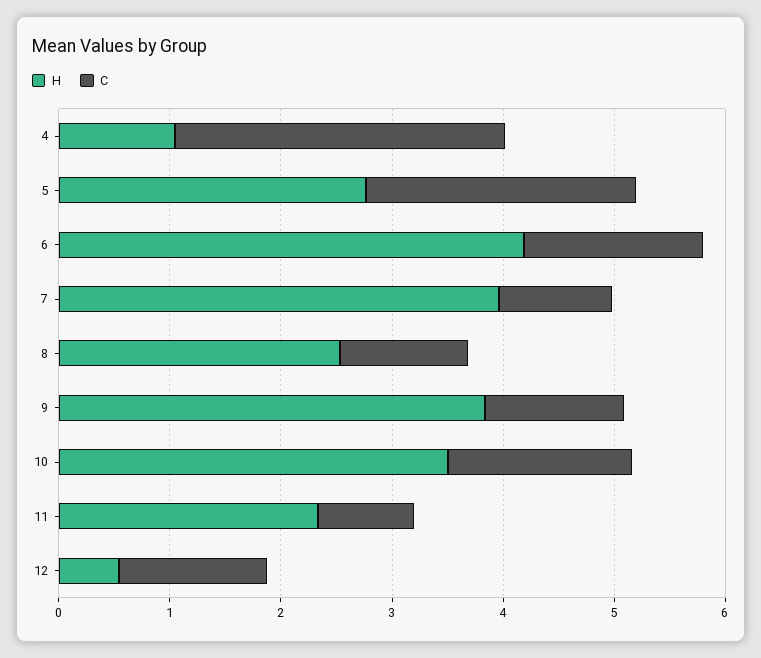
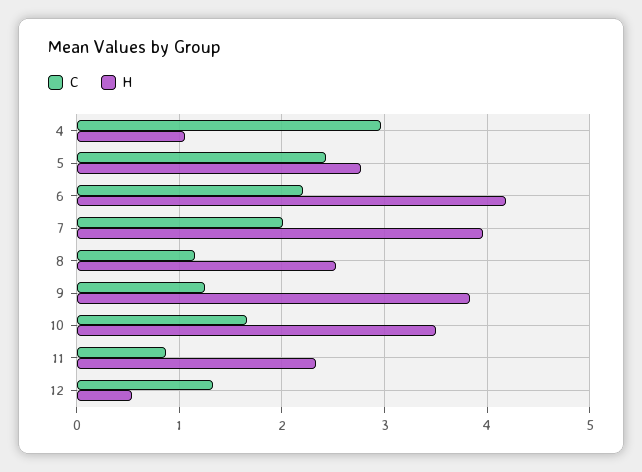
  {
    "H": {
      "4": 1.1,
      "5": 2.8,
      "6": 4.2,
      "7": 4,
      "8": 2.5,
      "9": 3.8,
      "10": 3.5,
      "11": 2.3,
      "12": 0.5
    },
    "C": {
      "4": 3,
      "5": 2.4,
-     "6": 1.6,
+     "6": 2.2,
-     "7": 1,
+     "7": 2,
      "8": 1.2,
      "9": 1.3,
      "10": 1.7,
      "11": 0.9,
      "12": 1.3
    }
  }

